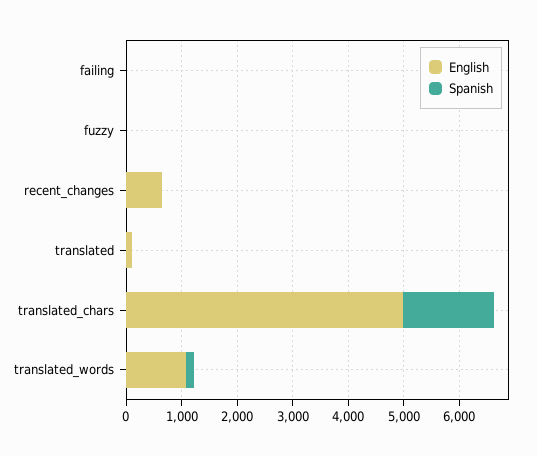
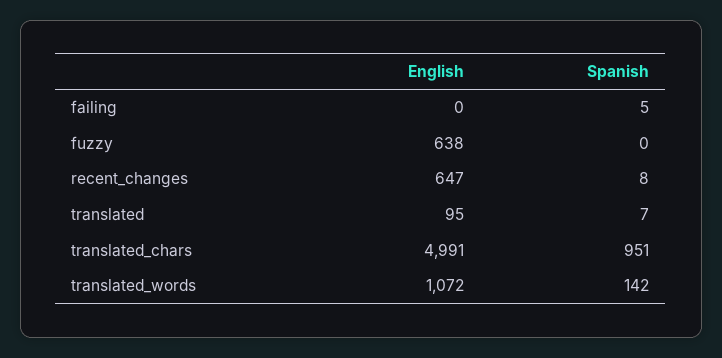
  {
    "English": {
      "failing": 0,
-     "fuzzy": 0,
+     "fuzzy": 638,
      "recent_changes": 647,
      "translated": 95,
      "translated_chars": 4991,
      "translated_words": 1072
    },
    "Spanish": {
      "failing": 5,
      "fuzzy": 0,
      "recent_changes": 8,
      "translated": 7,
-     "translated_chars": 1600,
+     "translated_chars": 951,
      "translated_words": 142
    }
  }

